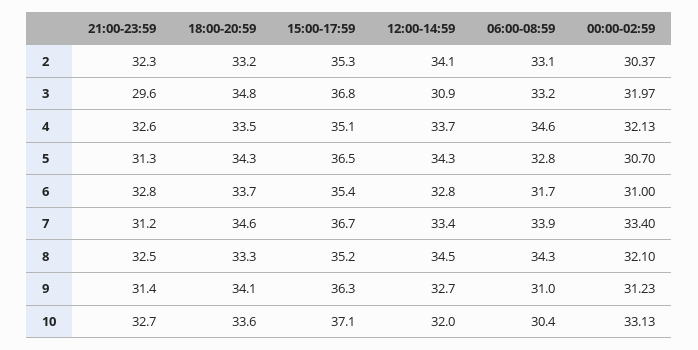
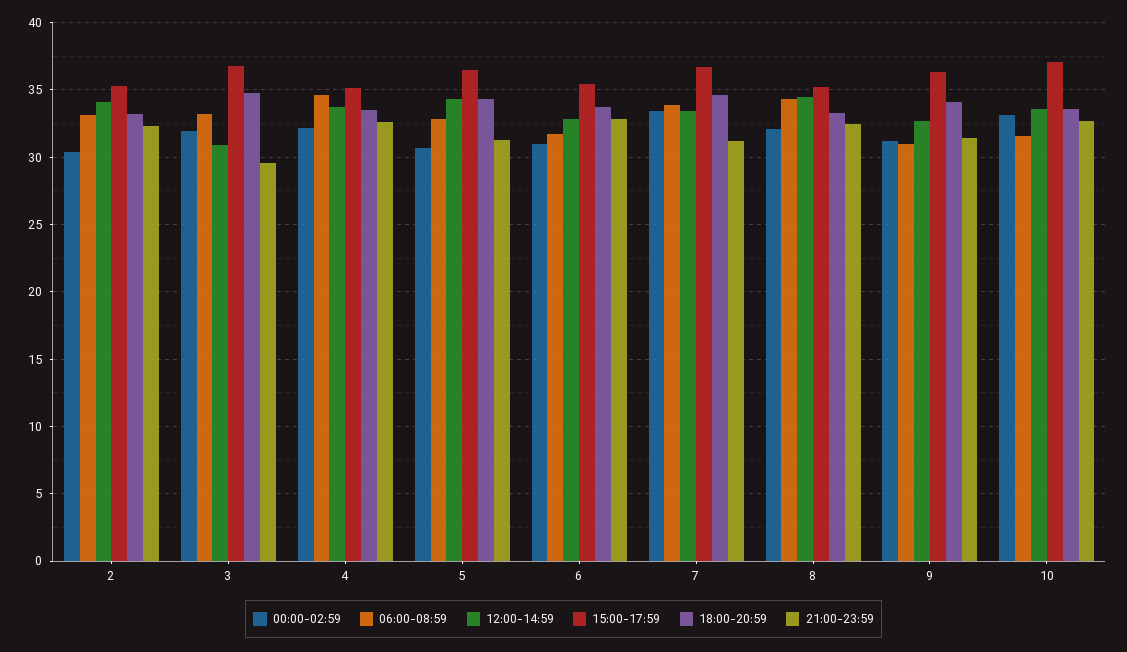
  {
    "21:00-23:59": {
      "2": 32.3,
      "3": 29.6,
      "4": 32.6,
      "5": 31.3,
      "6": 32.8,
      "7": 31.2,
      "8": 32.5,
      "9": 31.4,
      "10": 32.7
    },
    "18:00-20:59": {
      "2": 33.2,
      "3": 34.8,
      "4": 33.5,
      "5": 34.3,
      "6": 33.7,
      "7": 34.6,
      "8": 33.3,
      "9": 34.1,
      "10": 33.6
    },
    "15:00-17:59": {
      "2": 35.3,
      "3": 36.8,
      "4": 35.1,
      "5": 36.5,
      "6": 35.4,
      "7": 36.7,
      "8": 35.2,
      "9": 36.3,
      "10": 37.1
    },
    "12:00-14:59": {
      "2": 34.1,
      "3": 30.9,
      "4": 33.7,
      "5": 34.3,
      "6": 32.8,
      "7": 33.4,
      "8": 34.5,
      "9": 32.7,
-     "10": 32
+     "10": 33.5
    },
    "06:00-08:59": {
      "2": 33.1,
      "3": 33.2,
      "4": 34.6,
      "5": 32.8,
      "6": 31.7,
      "7": 33.9,
      "8": 34.3,
      "9": 31,
-     "10": 30.4
+     "10": 31.5
    },
    "00:00-02:59": {
      "2": 30.37,
      "3": 31.97,
      "4": 32.13,
      "5": 30.7,
      "6": 31,
      "7": 33.4,
      "8": 32.1,
      "9": 31.23,
      "10": 33.13
    }
  }

